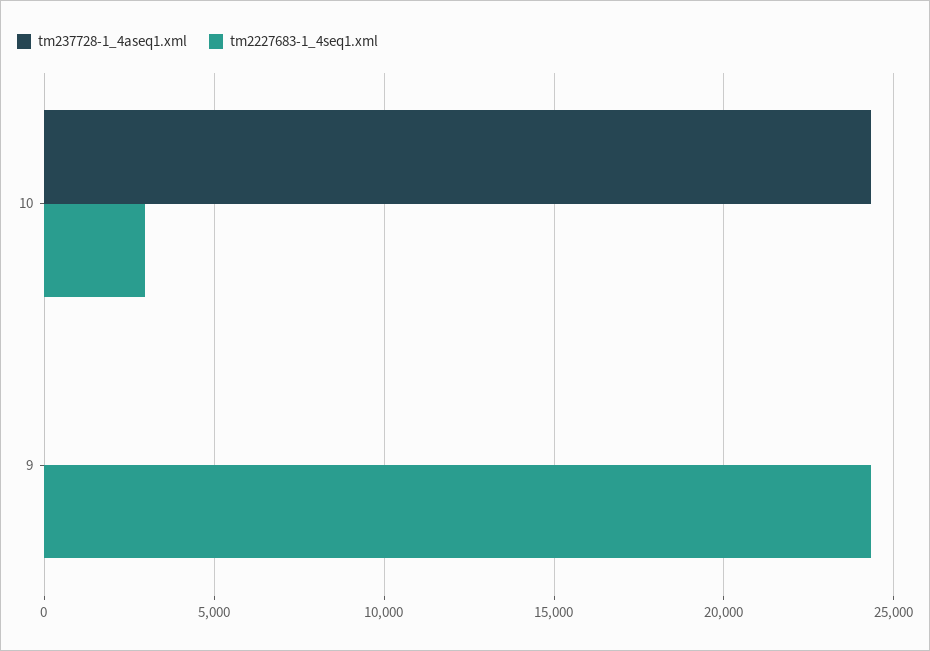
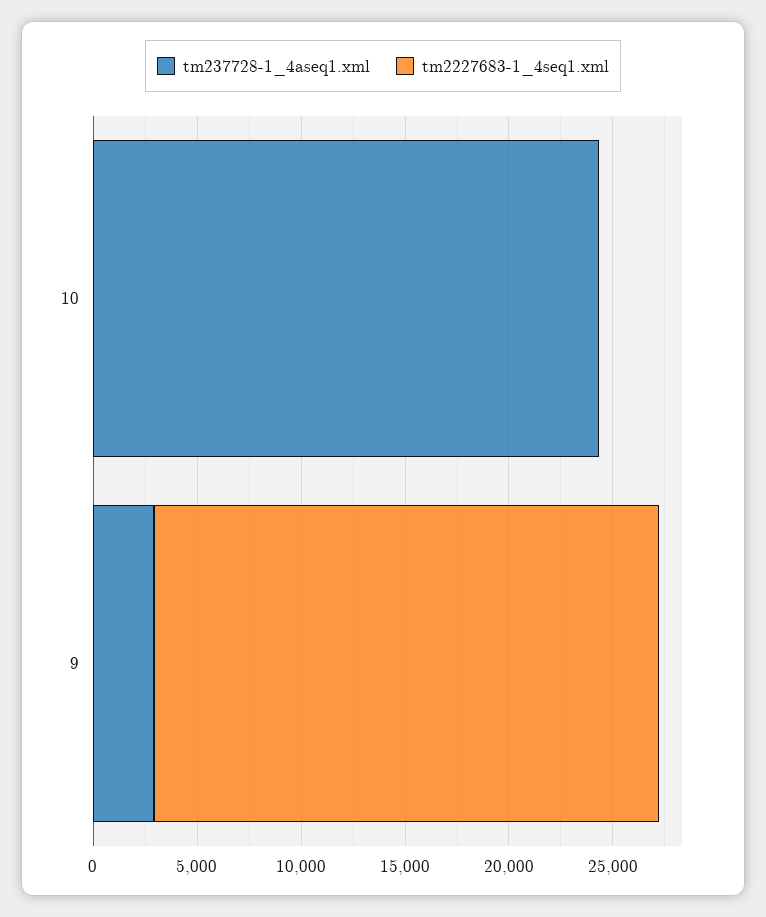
  {
    "tm237728-1_4aseq1.xml": {
      "10": 24500,
-     "9": 0
+     "9": 3000
    },
    "tm2227683-1_4seq1.xml": {
-     "10": 3000,
+     "10": 0,
      "9": 24500
    }
  }

